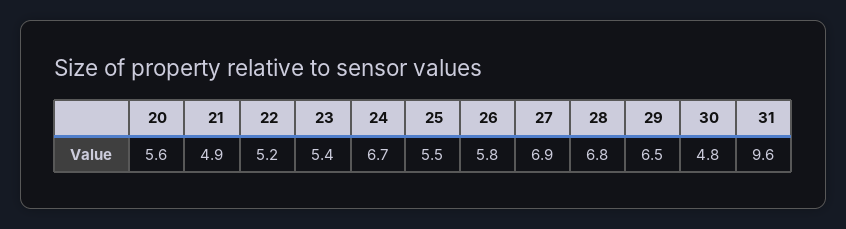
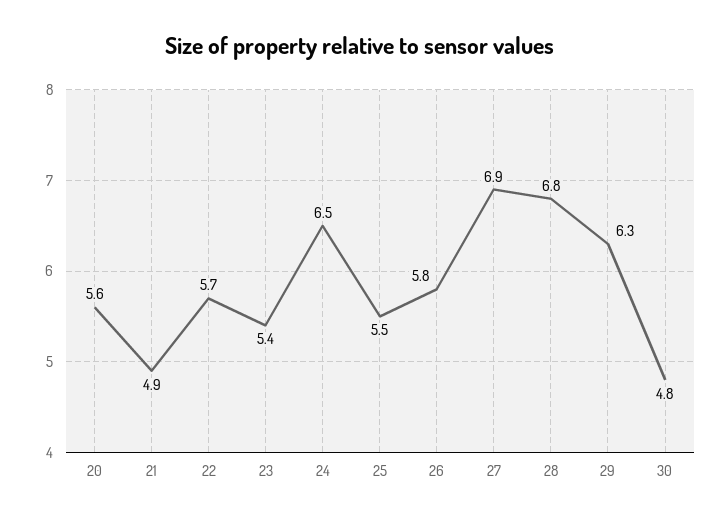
  {
    "20": 5.6,
    "21": 4.9,
-   "22": 5.2,
+   "22": 5.7,
    "23": 5.4,
-   "24": 6.7,
+   "24": 6.5,
    "25": 5.5,
    "26": 5.8,
    "27": 6.9,
    "28": 6.8,
-   "29": 6.5,
+   "29": 6.3,
-   "30": 4.8,
+   "30": 4.8
-   "31": 9.6
  }

